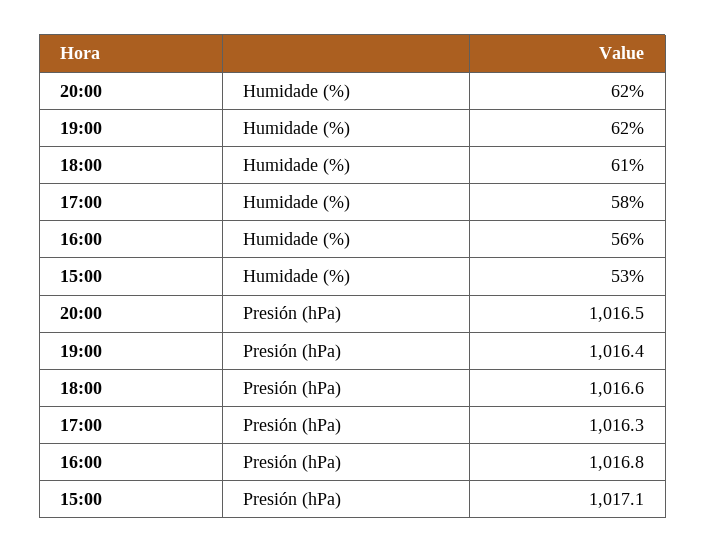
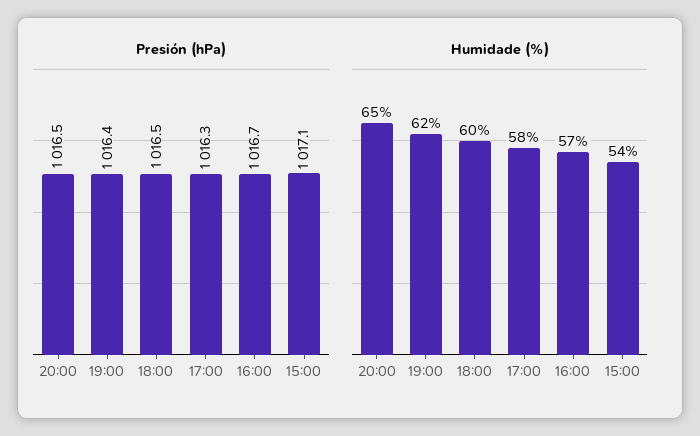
  {
    "Humidade (%)": {
-     "20:00": 62,
+     "20:00": 65,
      "19:00": 62,
-     "18:00": 61,
+     "18:00": 60,
      "17:00": 58,
-     "16:00": 56,
+     "16:00": 57,
-     "15:00": 53
+     "15:00": 54
    },
    "Presión (hPa)": {
      "20:00": 1016.5,
      "19:00": 1016.4,
-     "18:00": 1016.6,
+     "18:00": 1016.5,
      "17:00": 1016.3,
-     "16:00": 1016.8,
+     "16:00": 1016.7,
      "15:00": 1017.1
    }
  }

